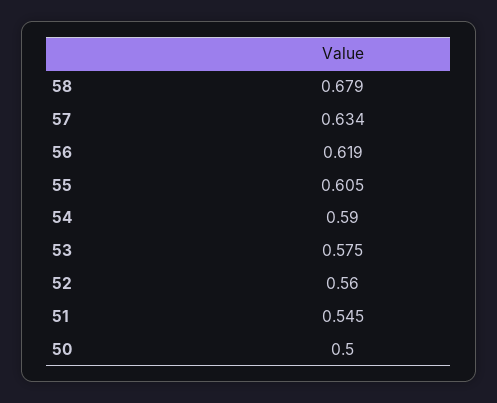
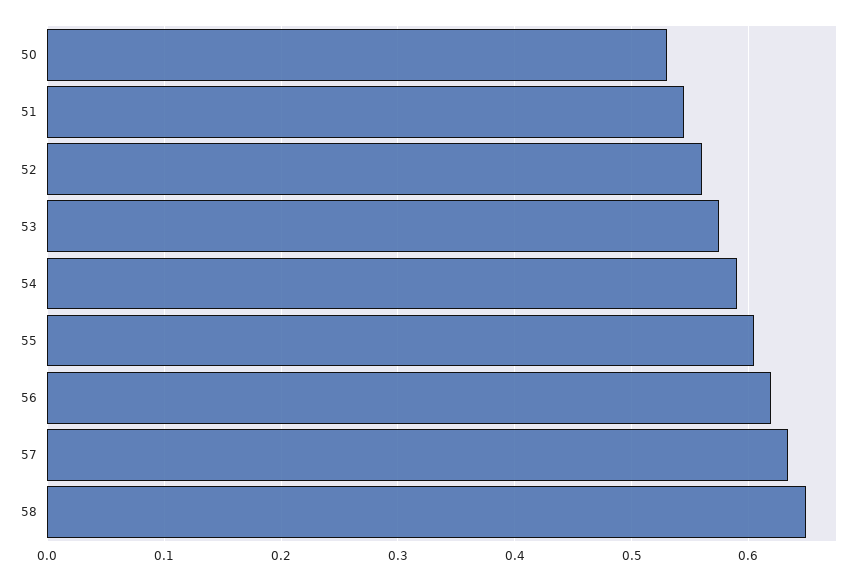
  {
-   "58": 0.679,
+   "58": 0.65,
    "57": 0.634,
    "56": 0.619,
    "55": 0.605,
    "54": 0.59,
    "53": 0.575,
    "52": 0.56,
    "51": 0.545,
-   "50": 0.5
+   "50": 0.53
  }

